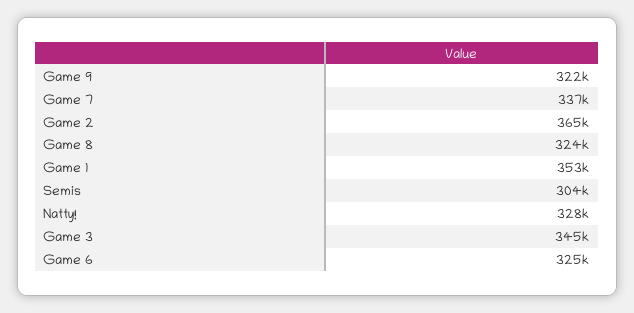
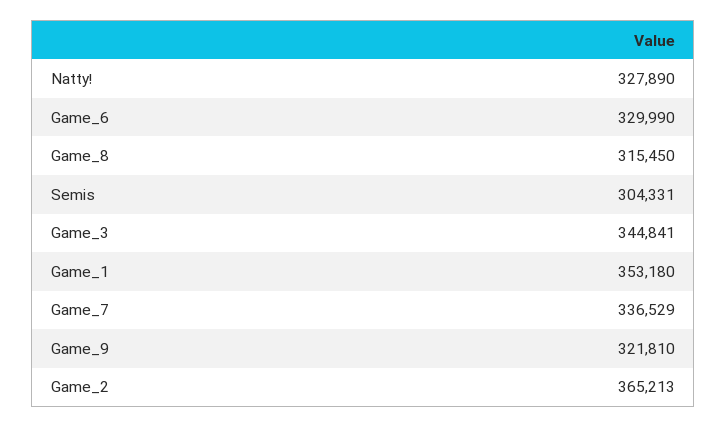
  {
    "Game 9": 321810,
    "Game 7": 336529,
    "Game 2": 365213,
-   "Game 8": 324000,
+   "Game 8": 315450,
    "Game 1": 353180,
    "Semis": 304331,
    "Natty!": 327890,
    "Game 3": 344841,
-   "Game 6": 325000
+   "Game 6": 329990
  }

